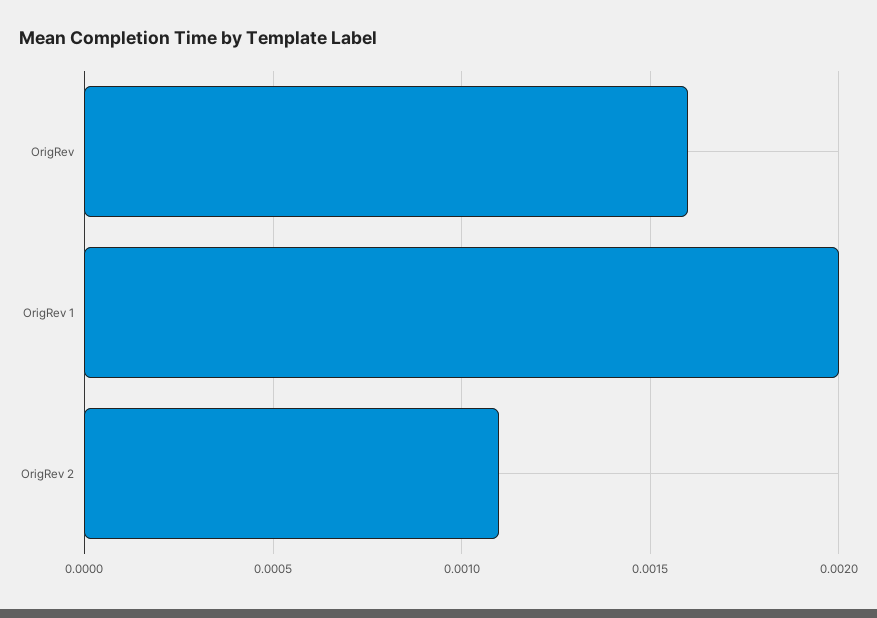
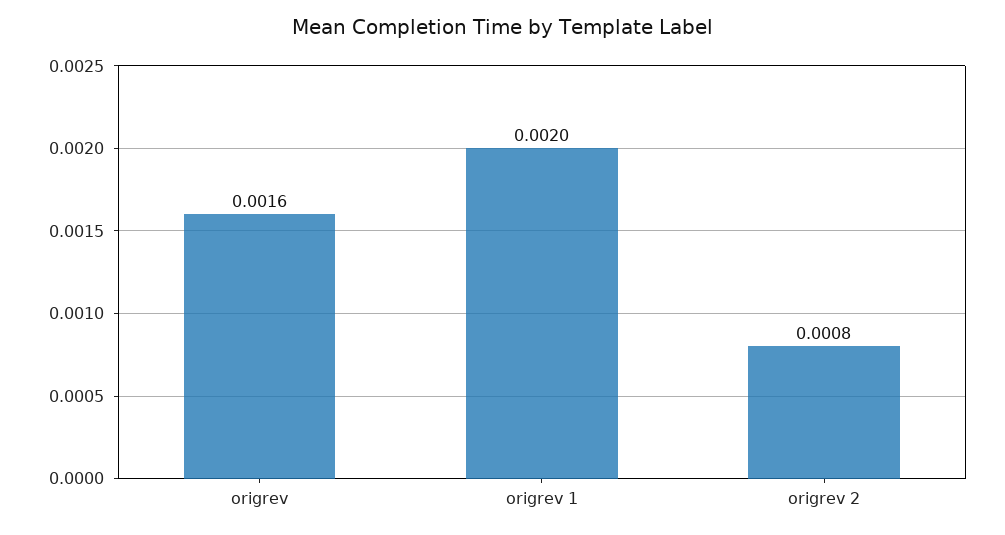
  {
    "OrigRev": 0.0016,
    "OrigRev 1": 0.002,
-   "OrigRev 2": 0.0011
+   "OrigRev 2": 0.0008
  }

